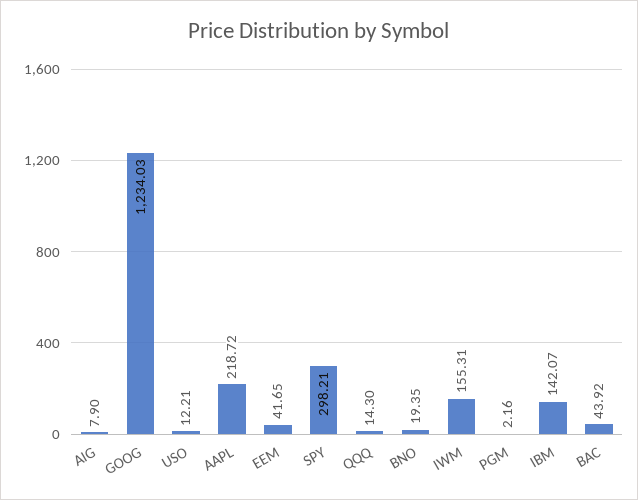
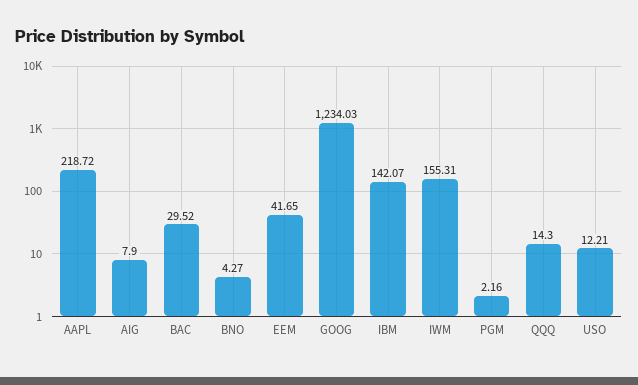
  {
    "AIG": 7.9,
    "GOOG": 1234.03,
    "USO": 12.21,
    "AAPL": 218.72,
    "EEM": 41.65,
-   "SPY": 298.21,
    "QQQ": 14.3,
-   "BNO": 19.35,
+   "BNO": 4.27,
    "IWM": 155.31,
    "PGM": 2.16,
    "IBM": 142.07,
-   "BAC": 43.92
+   "BAC": 29.52
  }

